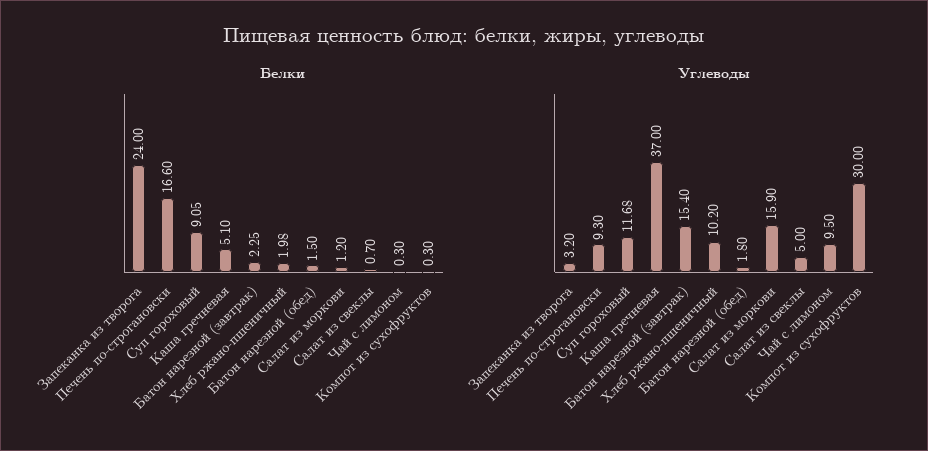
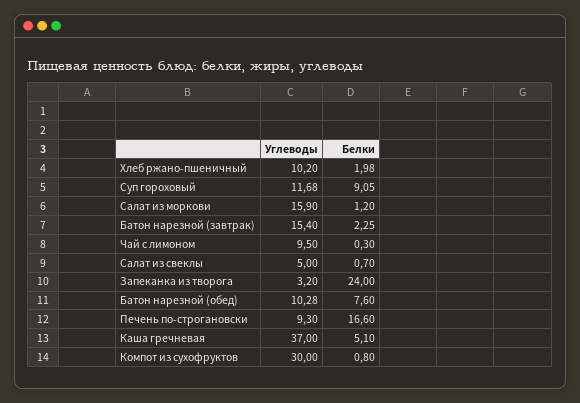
  {
    "Белки": {
      "Запеканка из творога": 24,
      "Печень по-строгановски": 16.6,
      "Суп гороховый": 9.05,
      "Каша гречневая": 5.1,
      "Батон нарезной (завтрак)": 2.25,
      "Хлеб ржано-пшеничный": 1.98,
-     "Батон нарезной (обед)": 1.5,
+     "Батон нарезной (обед)": 7.6,
      "Салат из моркови": 1.2,
      "Салат из свеклы": 0.7,
      "Чай с лимоном": 0.3,
-     "Компот из сухофруктов": 0.3
+     "Компот из сухофруктов": 0.8
    },
    "Углеводы": {
      "Запеканка из творога": 3.2,
      "Печень по-строгановски": 9.3,
      "Суп гороховый": 11.68,
      "Каша гречневая": 37,
      "Батон нарезной (завтрак)": 15.4,
      "Хлеб ржано-пшеничный": 10.2,
-     "Батон нарезной (обед)": 1.8,
+     "Батон нарезной (обед)": 10.28,
      "Салат из моркови": 15.9,
      "Салат из свеклы": 5,
      "Чай с лимоном": 9.5,
      "Компот из сухофруктов": 30
    }
  }

